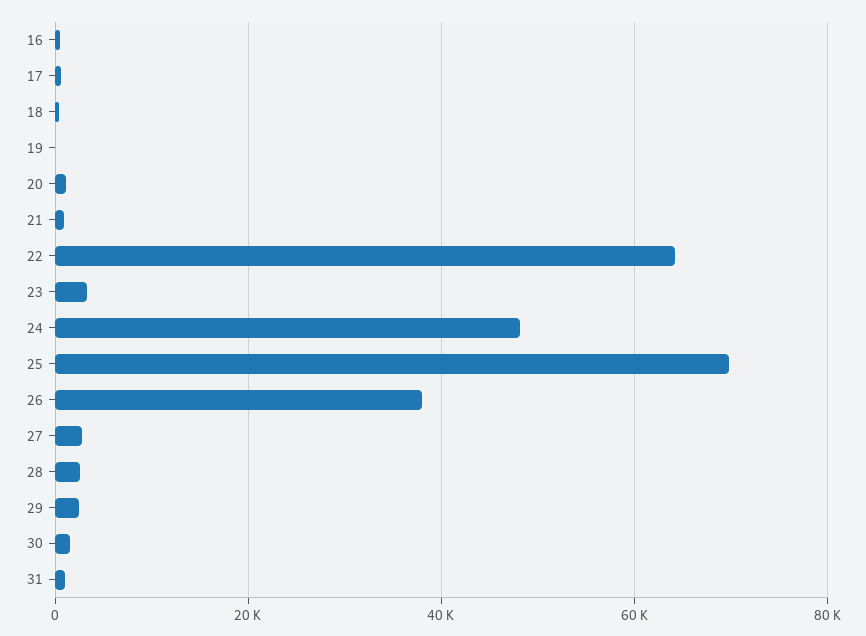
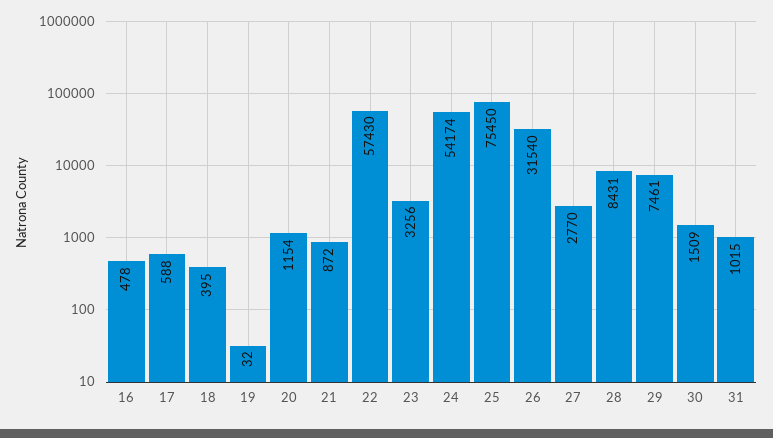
  {
    "16": 478,
    "17": 588,
    "18": 395,
    "19": 32,
    "20": 1154,
    "21": 872,
-   "22": 64000,
+   "22": 57430,
    "23": 3256,
-   "24": 48000,
+   "24": 54174,
-   "25": 70000,
+   "25": 75450,
-   "26": 38000,
+   "26": 31540,
    "27": 2770,
-   "28": 2000,
+   "28": 8431,
-   "29": 2000,
+   "29": 7461,
    "30": 1509,
    "31": 1015
  }

